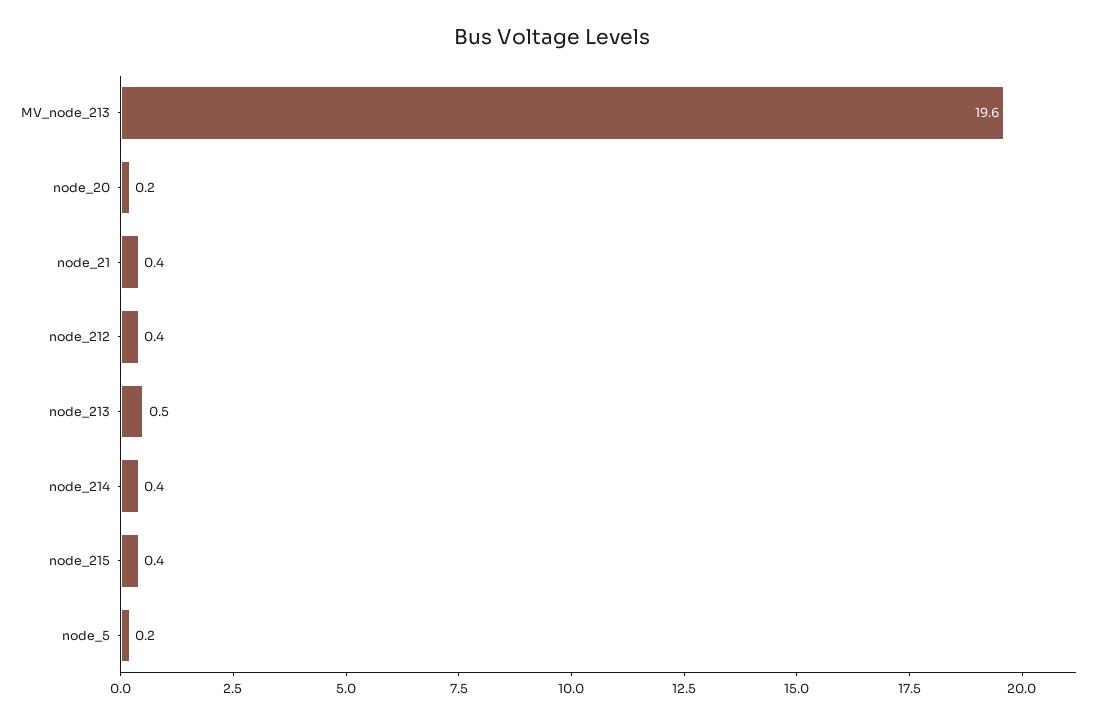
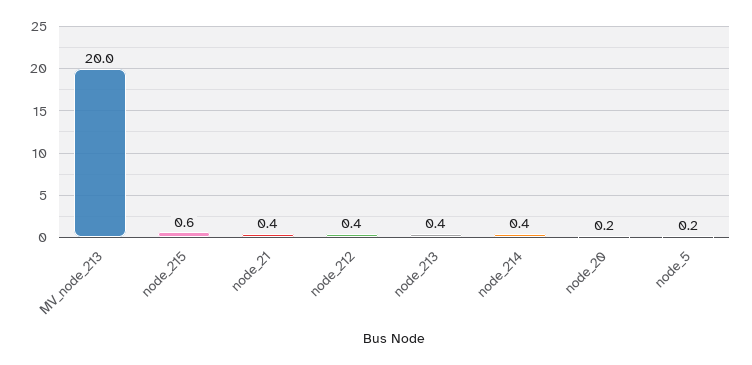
  {
-   "MV_node_213": 19.6,
+   "MV_node_213": 20,
    "node_20": 0.2,
    "node_21": 0.4,
    "node_212": 0.4,
-   "node_213": 0.5,
+   "node_213": 0.4,
    "node_214": 0.4,
-   "node_215": 0.4,
+   "node_215": 0.6,
    "node_5": 0.2
  }

